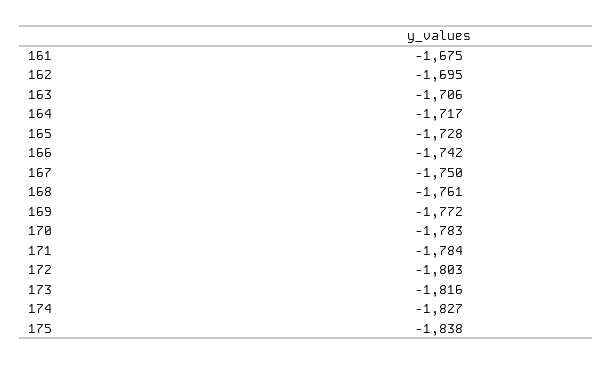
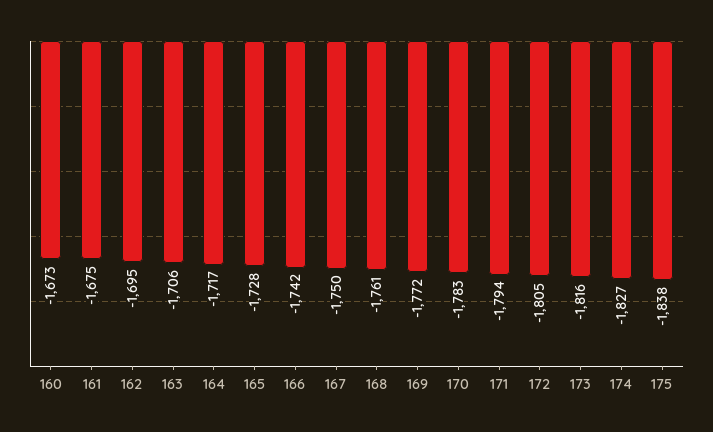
  {
    "161": -1675,
    "162": -1695,
    "163": -1706,
    "164": -1717,
    "165": -1728,
    "166": -1742,
    "167": -1750,
    "168": -1761,
    "169": -1772,
    "170": -1783,
-   "171": -1784,
+   "171": -1794,
-   "172": -1803,
+   "172": -1805,
    "173": -1816,
    "174": -1827,
-   "175": -1838
+   "175": -1838,
+   "160": -1673
  }

